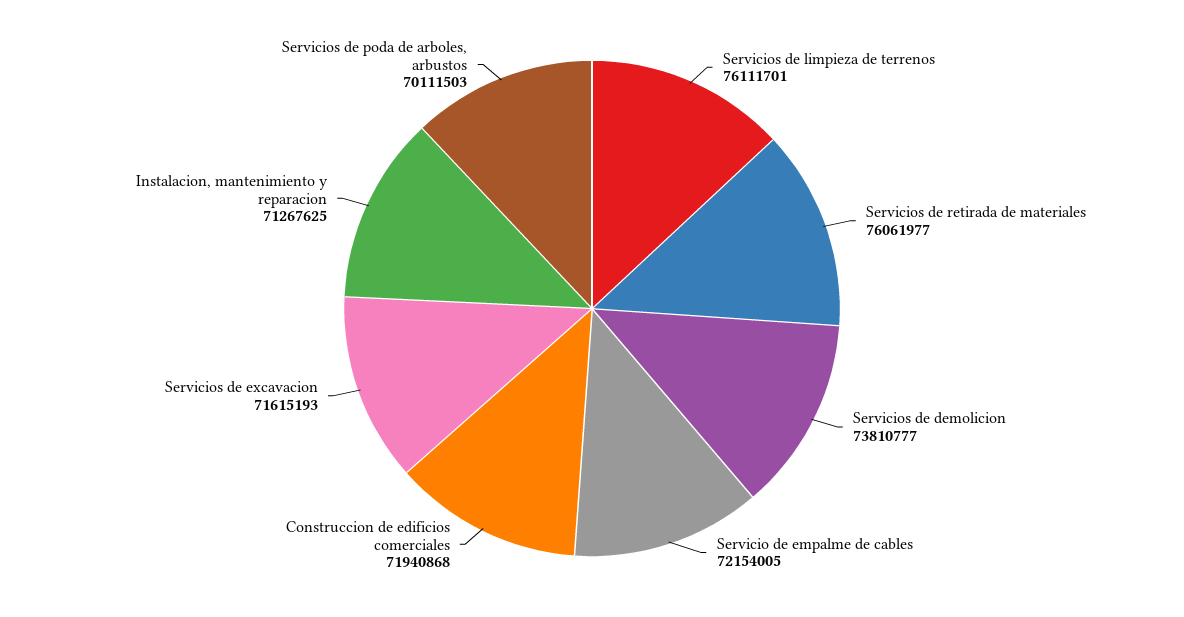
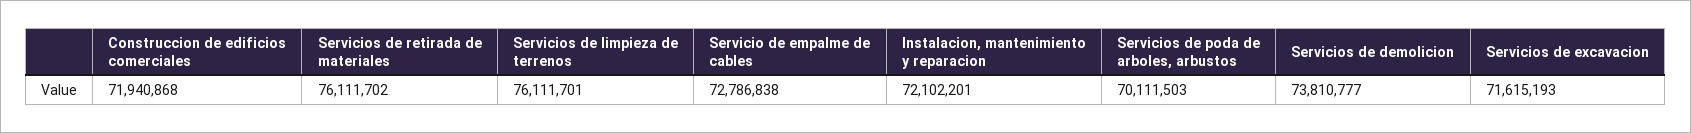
  {
    "Servicios de limpieza de terrenos": 76111701,
-   "Servicios de retirada de materiales": 76061977,
+   "Servicios de retirada de materiales": 76111702,
    "Servicios de demolicion": 73810777,
-   "Servicio de empalme de cables": 72154005,
+   "Servicio de empalme de cables": 72786838,
    "Construccion de edificios comerciales": 71940868,
    "Servicios de excavacion": 71615193,
-   "Instalacion, mantenimiento y reparacion": 71267625,
+   "Instalacion, mantenimiento y reparacion": 72102201,
    "Servicios de poda de arboles, arbustos": 70111503
  }

